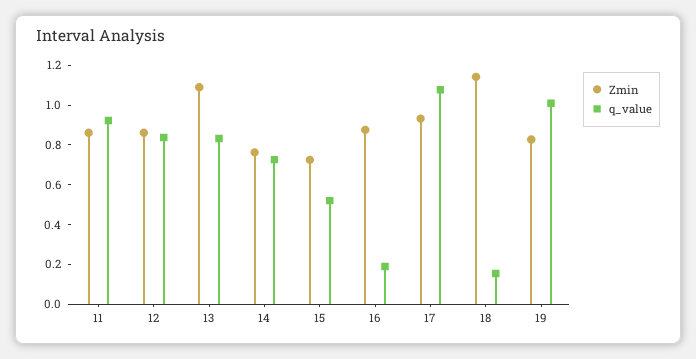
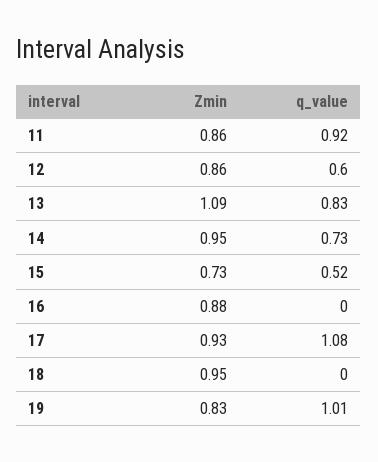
  {
    "Zmin": {
      "11": 0.86,
      "12": 0.86,
      "13": 1.09,
-     "14": 0.75,
+     "14": 0.95,
      "15": 0.73,
      "16": 0.88,
      "17": 0.93,
-     "18": 1.15,
+     "18": 0.95,
      "19": 0.83
    },
    "q_value": {
      "11": 0.92,
-     "12": 0.85,
+     "12": 0.6,
      "13": 0.83,
      "14": 0.73,
      "15": 0.52,
-     "16": 0.2,
+     "16": 0,
      "17": 1.08,
-     "18": 0.15,
+     "18": 0,
      "19": 1.01
    }
  }

